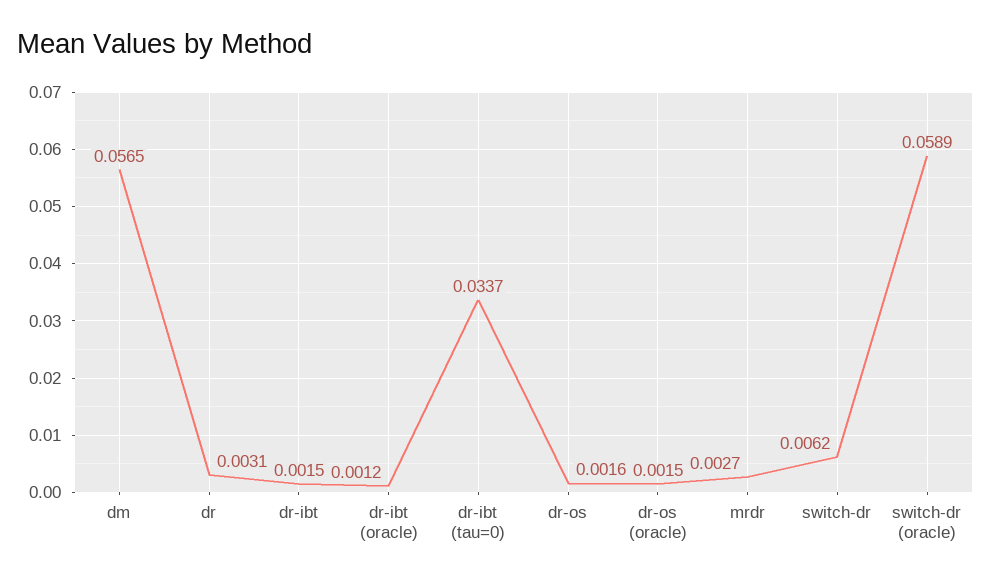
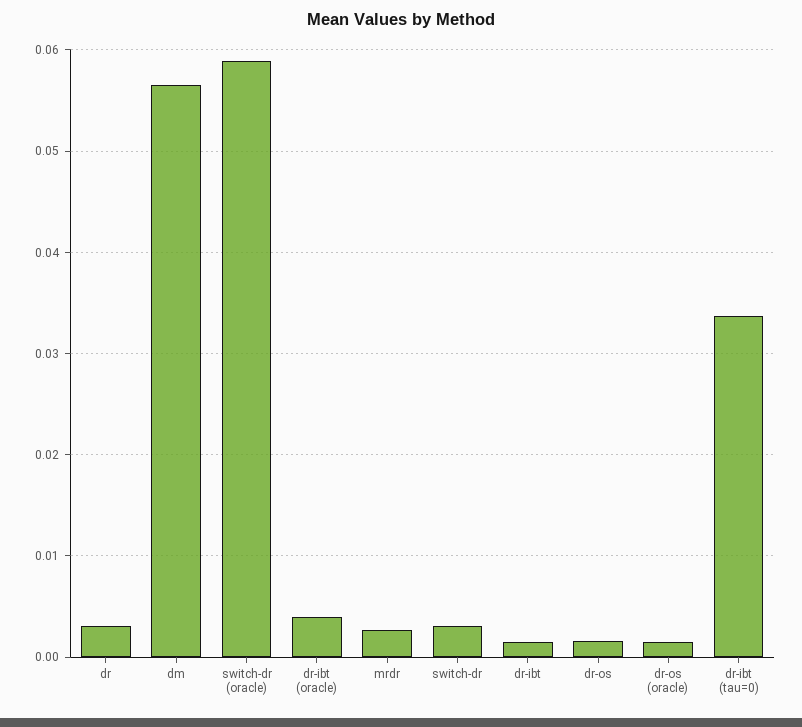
  {
    "dm": 0.0565,
    "dr": 0.0031,
    "dr-ibt": 0.0015,
-   "dr-ibt (oracle)": 0.0012,
+   "dr-ibt (oracle)": 0.004,
    "dr-ibt (tau=0)": 0.0337,
    "dr-os": 0.0016,
    "dr-os (oracle)": 0.0015,
    "mrdr": 0.0027,
-   "switch-dr": 0.0062,
+   "switch-dr": 0.003,
    "switch-dr (oracle)": 0.0589
  }

